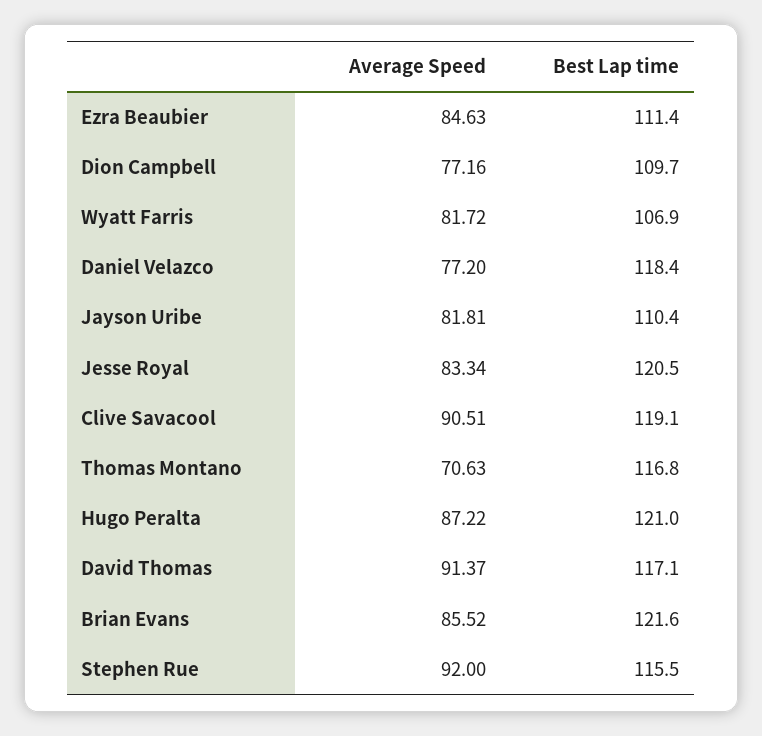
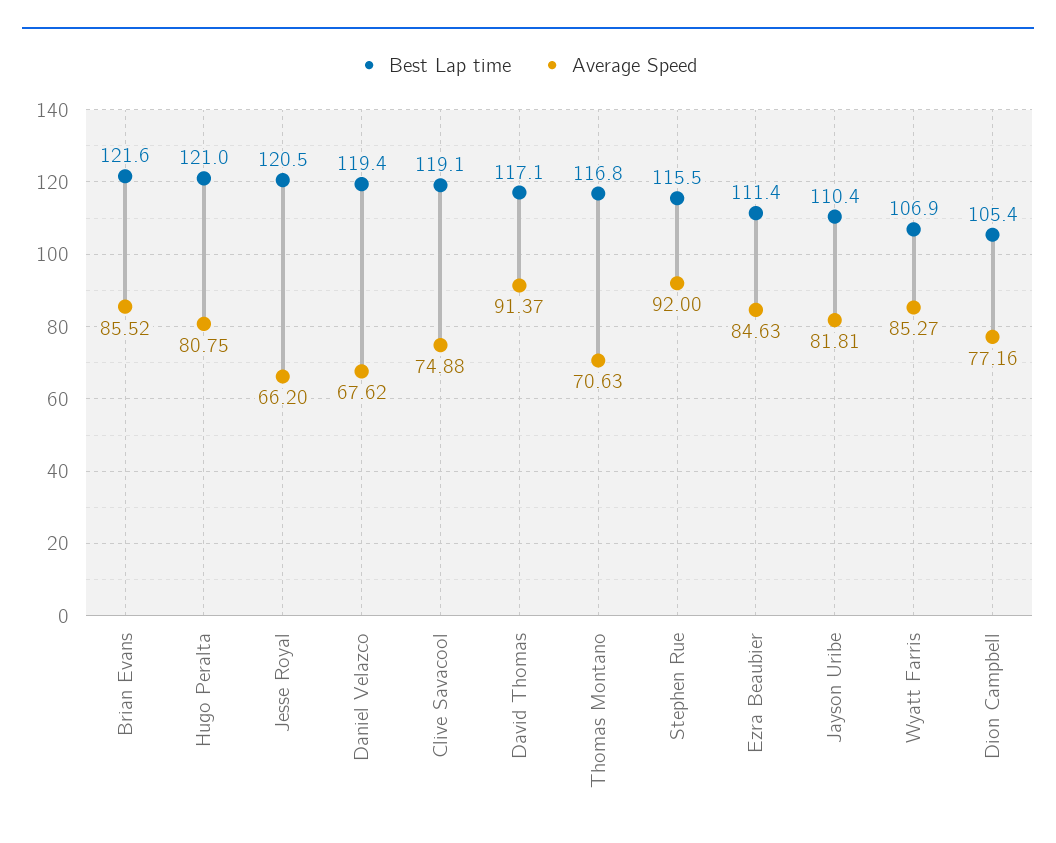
  {
    "Average Speed": {
      "Ezra Beaubier": 84.63,
      "Dion Campbell": 77.16,
-     "Wyatt Farris": 81.72,
+     "Wyatt Farris": 85.27,
-     "Daniel Velazco": 77.2,
+     "Daniel Velazco": 67.62,
      "Jayson Uribe": 81.81,
-     "Jesse Royal": 83.34,
+     "Jesse Royal": 66.2,
-     "Clive Savacool": 90.51,
+     "Clive Savacool": 74.88,
      "Thomas Montano": 70.63,
-     "Hugo Peralta": 87.22,
+     "Hugo Peralta": 80.75,
      "David Thomas": 91.37,
      "Brian Evans": 85.52,
      "Stephen Rue": 92
    },
    "Best Lap time": {
      "Ezra Beaubier": 111.4,
-     "Dion Campbell": 109.7,
+     "Dion Campbell": 105.4,
      "Wyatt Farris": 106.9,
-     "Daniel Velazco": 118.4,
+     "Daniel Velazco": 119.4,
      "Jayson Uribe": 110.4,
      "Jesse Royal": 120.5,
      "Clive Savacool": 119.1,
      "Thomas Montano": 116.8,
      "Hugo Peralta": 121,
      "David Thomas": 117.1,
      "Brian Evans": 121.6,
      "Stephen Rue": 115.5
    }
  }

